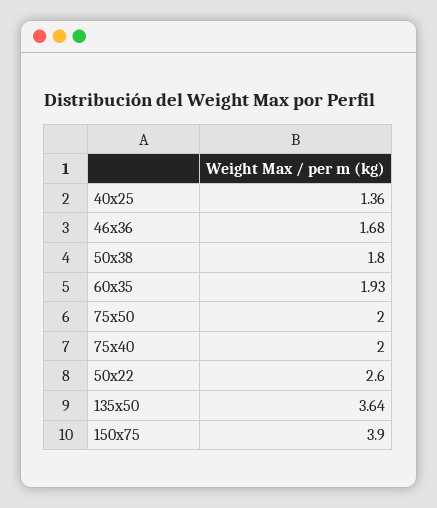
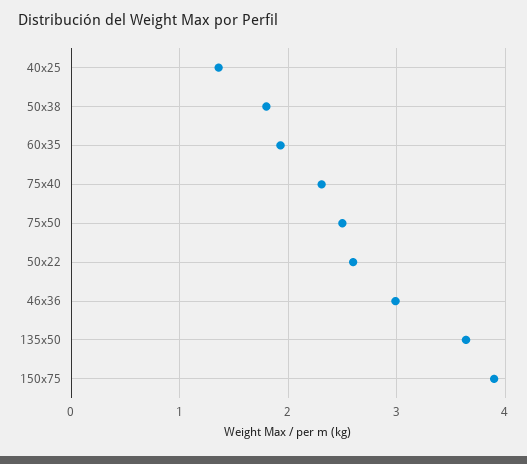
  {
    "40x25": 1.36,
-   "46x36": 1.68,
+   "46x36": 3,
    "50x38": 1.8,
    "60x35": 1.93,
-   "75x50": 2,
+   "75x50": 2.5,
-   "75x40": 2,
+   "75x40": 2.3,
    "50x22": 2.6,
    "135x50": 3.64,
    "150x75": 3.9
  }

